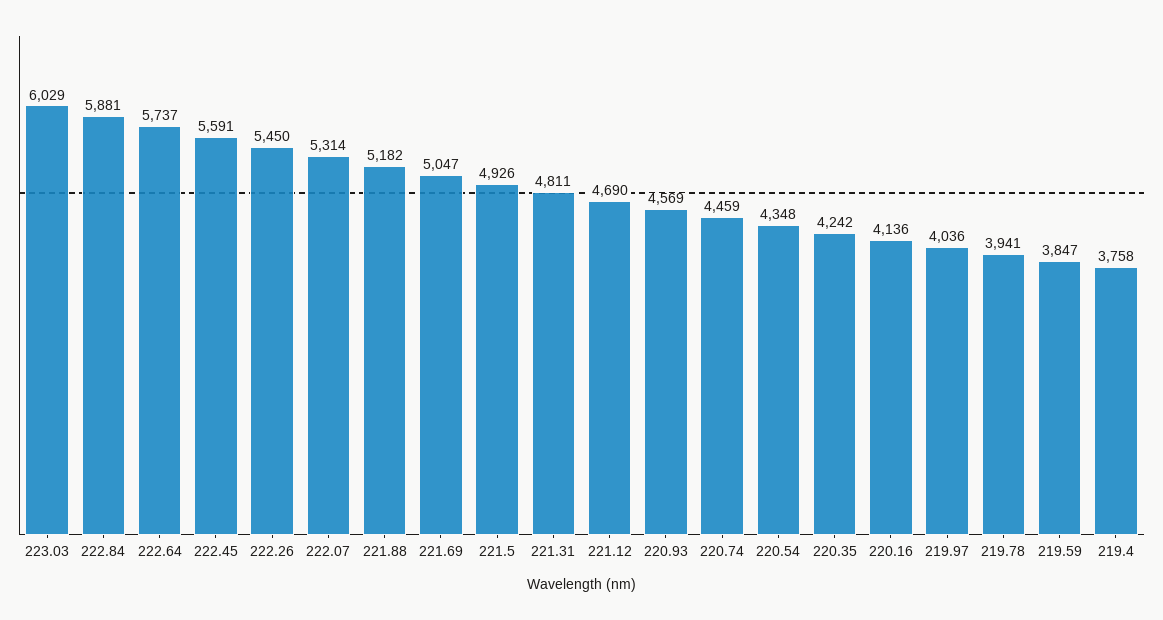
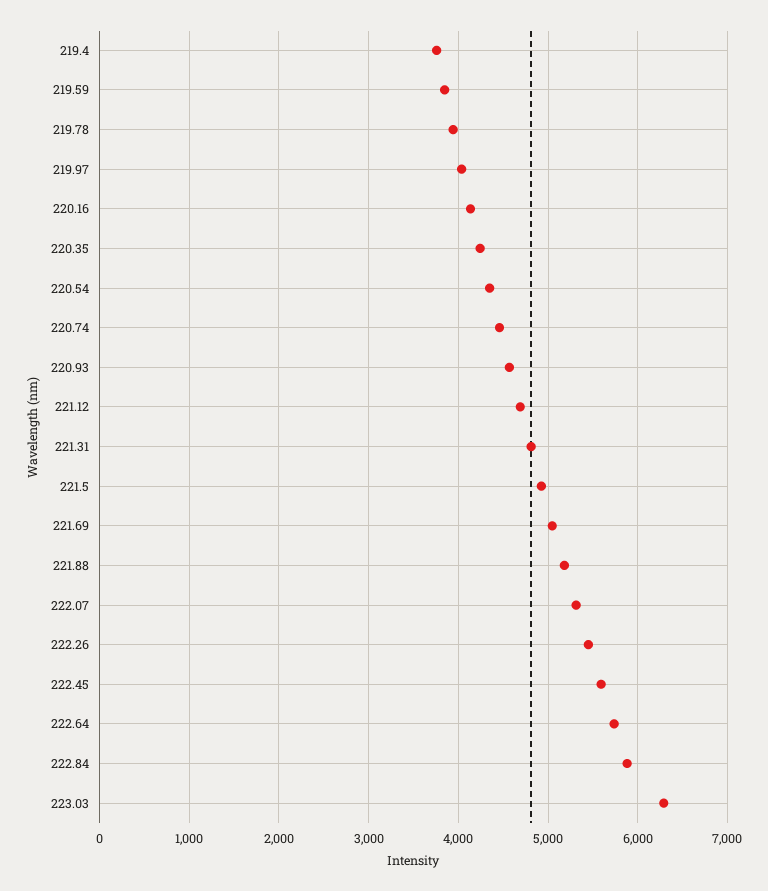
  {
-   "223.03": 6029,
+   "223.03": 6300,
    "222.84": 5881,
    "222.64": 5737,
    "222.45": 5591,
    "222.26": 5450,
    "222.07": 5314,
    "221.88": 5182,
    "221.69": 5047,
    "221.5": 4926,
    "221.31": 4811,
    "221.12": 4690,
    "220.93": 4569,
    "220.74": 4459,
    "220.54": 4348,
    "220.35": 4242,
    "220.16": 4136,
    "219.97": 4036,
    "219.78": 3941,
    "219.59": 3847,
    "219.4": 3758
  }

